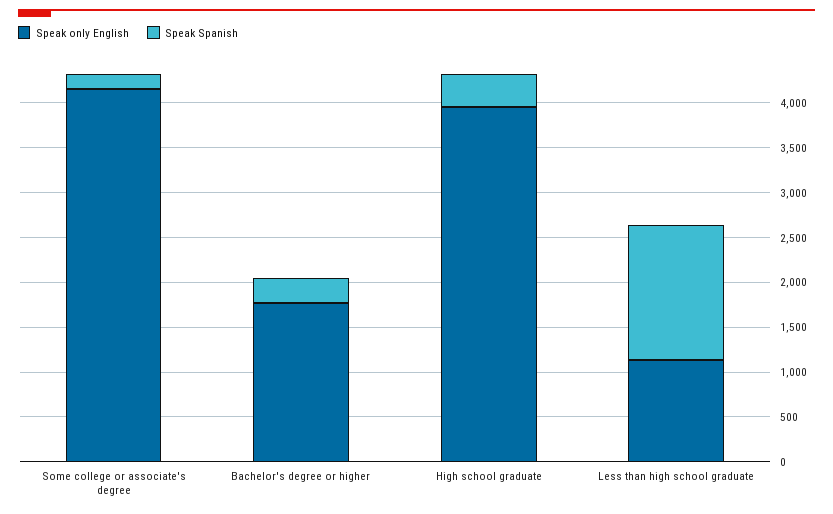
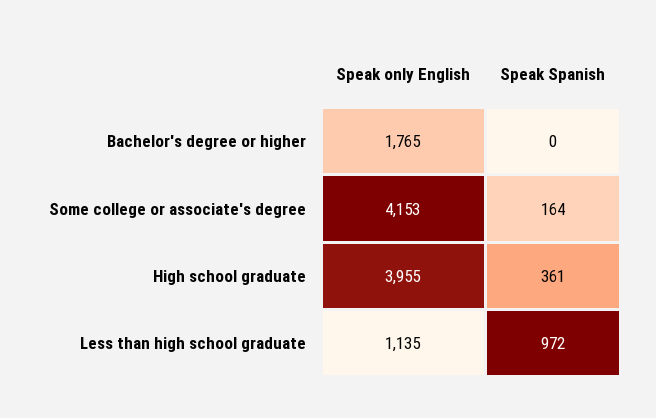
  {
    "Speak only English": {
      "Some college or associate's degree": 4153,
      "Bachelor's degree or higher": 1765,
      "High school graduate": 3955,
      "Less than high school graduate": 1135
    },
    "Speak Spanish": {
      "Some college or associate's degree": 164,
-     "Bachelor's degree or higher": 300,
+     "Bachelor's degree or higher": 0,
      "High school graduate": 361,
-     "Less than high school graduate": 1500
+     "Less than high school graduate": 972
    }
  }

